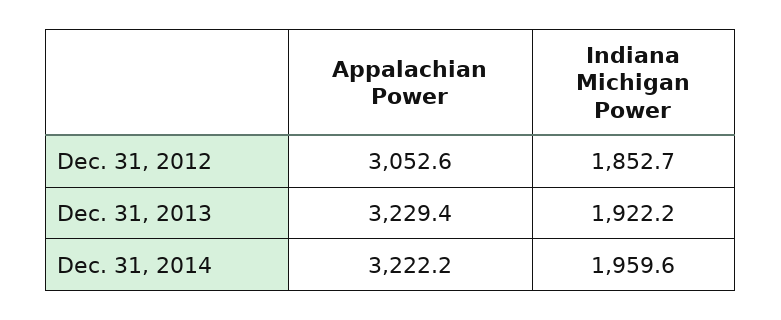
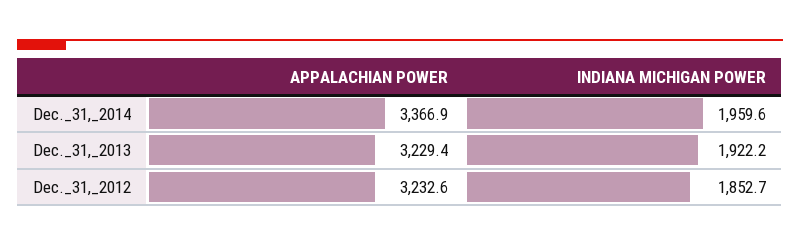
  {
    "Appalachian Power": {
-     "Dec. 31, 2012": 3052.6,
+     "Dec. 31, 2012": 3232.6,
      "Dec. 31, 2013": 3229.4,
-     "Dec. 31, 2014": 3222.2
+     "Dec. 31, 2014": 3366.9
    },
    "Indiana Michigan Power": {
      "Dec. 31, 2012": 1852.7,
      "Dec. 31, 2013": 1922.2,
      "Dec. 31, 2014": 1959.6
    }
  }

